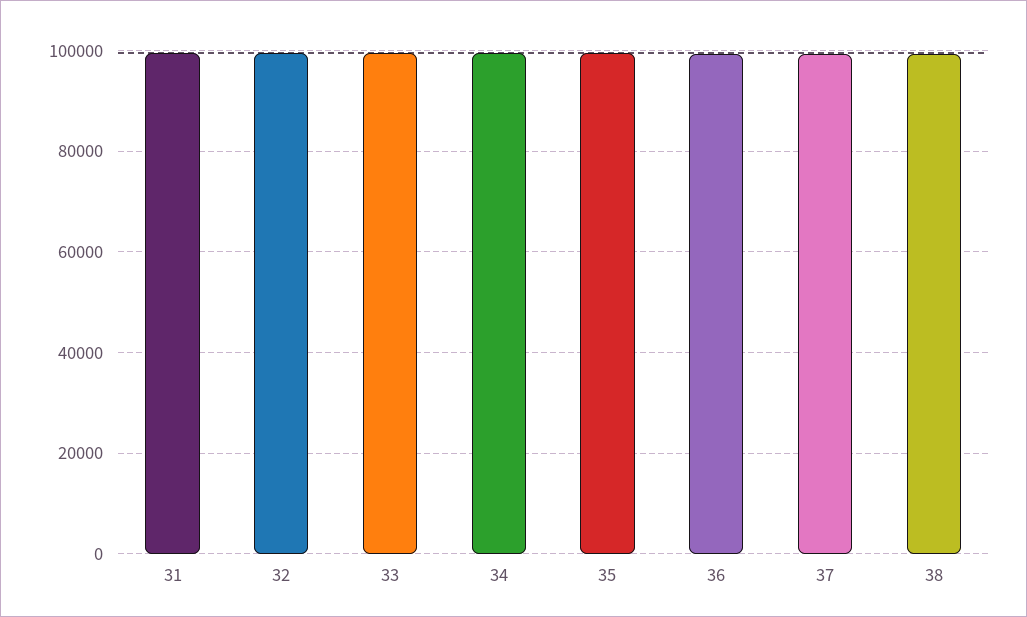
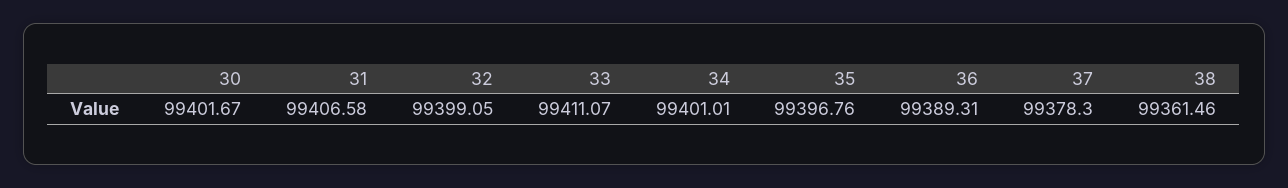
  {
    "31": 99406.58,
    "32": 99399.05,
    "33": 99411.07,
    "34": 99401.01,
    "35": 99396.76,
    "36": 99389.31,
    "37": 99378.3,
-   "38": 99361.46
+   "38": 99361.46,
+   "30": 99401.67
  }

